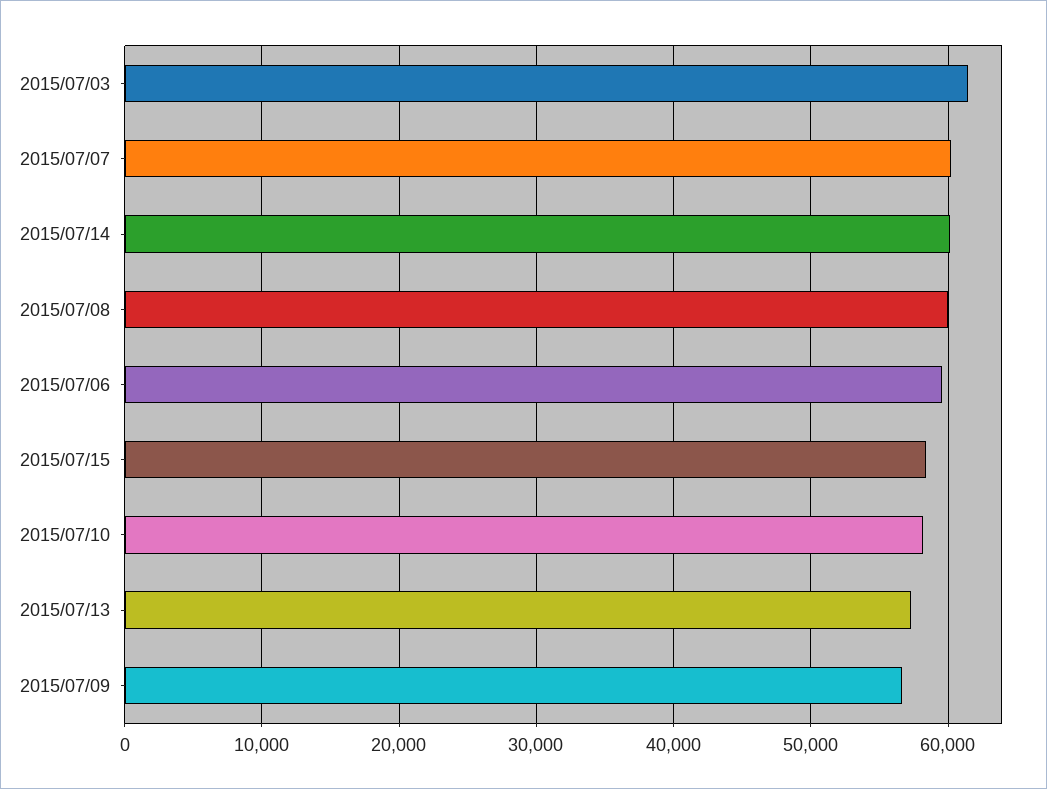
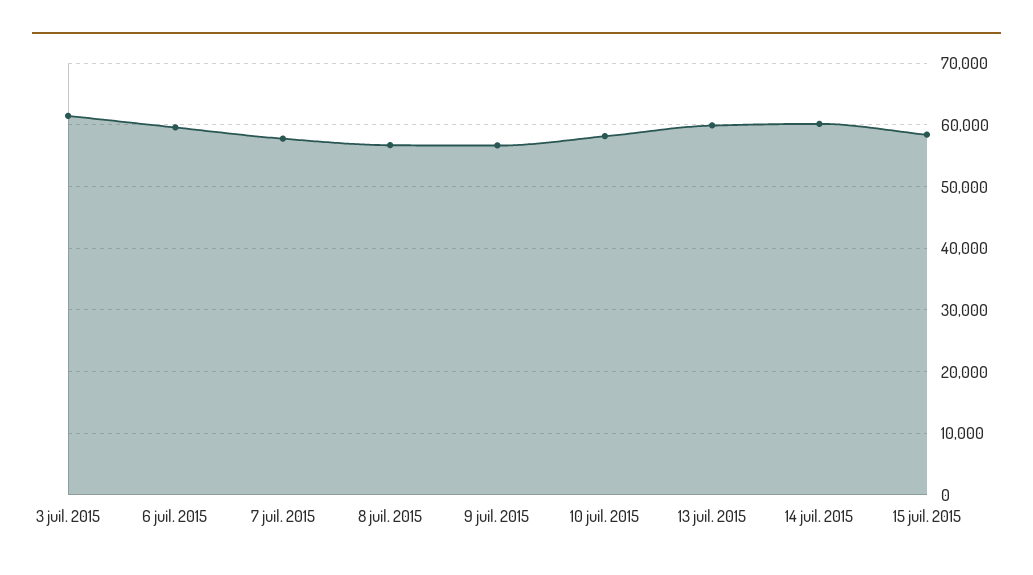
  {
    "2015/07/03": 61000,
-   "2015/07/07": 60000,
+   "2015/07/07": 58000,
    "2015/07/14": 60000,
-   "2015/07/08": 60000,
+   "2015/07/08": 57000,
    "2015/07/06": 60000,
    "2015/07/15": 58000,
    "2015/07/10": 58000,
-   "2015/07/13": 57000,
+   "2015/07/13": 60000,
    "2015/07/09": 57000
  }

